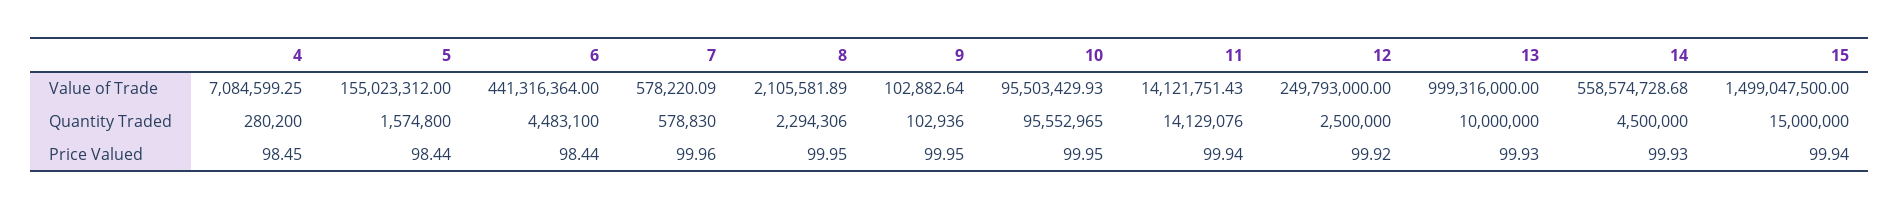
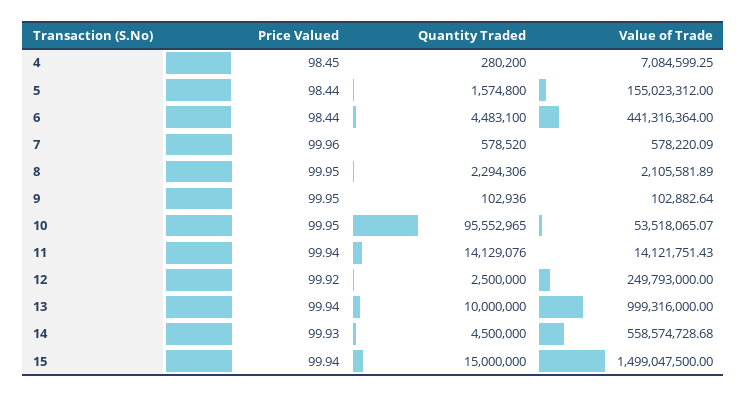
  {
    "4": {
      "Value of Trade": 7084599.25,
      "Quantity Traded": 280200,
      "Price Valued": 98.45
    },
    "5": {
      "Value of Trade": 155023312,
      "Quantity Traded": 1574800,
      "Price Valued": 98.44
    },
    "6": {
      "Value of Trade": 441316364,
      "Quantity Traded": 4483100,
      "Price Valued": 98.44
    },
    "7": {
      "Value of Trade": 578220.09,
-     "Quantity Traded": 578830,
+     "Quantity Traded": 578520,
      "Price Valued": 99.96
    },
    "8": {
      "Value of Trade": 2105581.89,
      "Quantity Traded": 2294306,
      "Price Valued": 99.95
    },
    "9": {
      "Value of Trade": 102882.64,
      "Quantity Traded": 102936,
      "Price Valued": 99.95
    },
    "10": {
-     "Value of Trade": 95503429.93,
+     "Value of Trade": 53518065.07,
      "Quantity Traded": 95552965,
      "Price Valued": 99.95
    },
    "11": {
      "Value of Trade": 14121751.43,
      "Quantity Traded": 14129076,
      "Price Valued": 99.94
    },
    "12": {
      "Value of Trade": 249793000,
      "Quantity Traded": 2500000,
      "Price Valued": 99.92
    },
    "13": {
      "Value of Trade": 999316000,
      "Quantity Traded": 10000000,
-     "Price Valued": 99.93
+     "Price Valued": 99.94
    },
    "14": {
      "Value of Trade": 558574728.68,
      "Quantity Traded": 4500000,
      "Price Valued": 99.93
    },
    "15": {
      "Value of Trade": 1499047500,
      "Quantity Traded": 15000000,
      "Price Valued": 99.94
    }
  }

